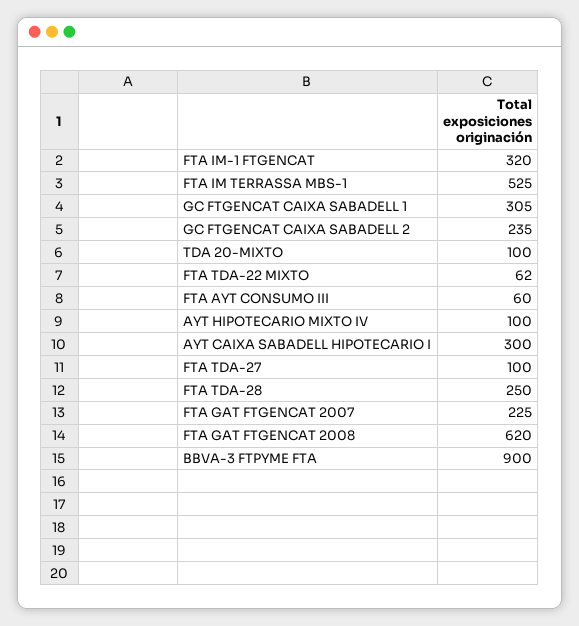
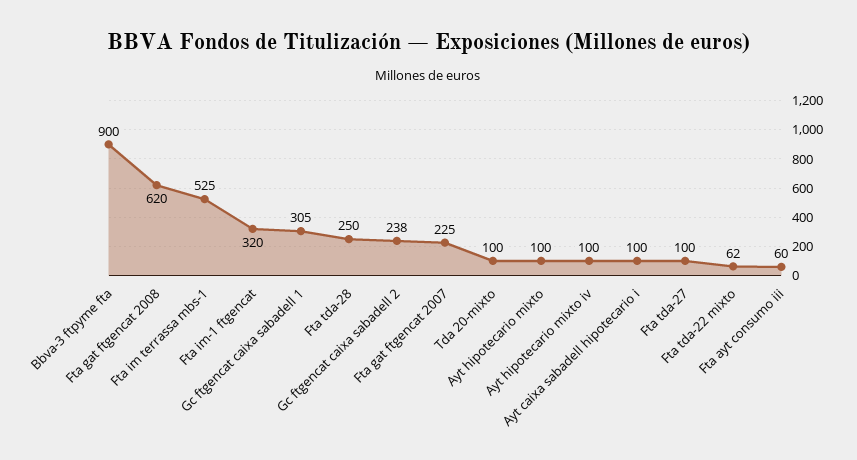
  {
    "FTA IM-1 FTGENCAT": 320,
    "FTA IM TERRASSA MBS-1": 525,
    "GC FTGENCAT CAIXA SABADELL 1": 305,
-   "GC FTGENCAT CAIXA SABADELL 2": 235,
+   "GC FTGENCAT CAIXA SABADELL 2": 238,
    "TDA 20-MIXTO": 100,
    "FTA TDA-22 MIXTO": 62,
    "FTA AYT CONSUMO III": 60,
    "AYT HIPOTECARIO MIXTO IV": 100,
-   "AYT CAIXA SABADELL HIPOTECARIO I": 300,
+   "AYT CAIXA SABADELL HIPOTECARIO I": 100,
    "FTA TDA-27": 100,
    "FTA TDA-28": 250,
    "FTA GAT FTGENCAT 2007": 225,
    "FTA GAT FTGENCAT 2008": 620,
-   "BBVA-3 FTPYME FTA": 900
+   "BBVA-3 FTPYME FTA": 900,
+   "Ayt hipotecario mixto": 100
  }

